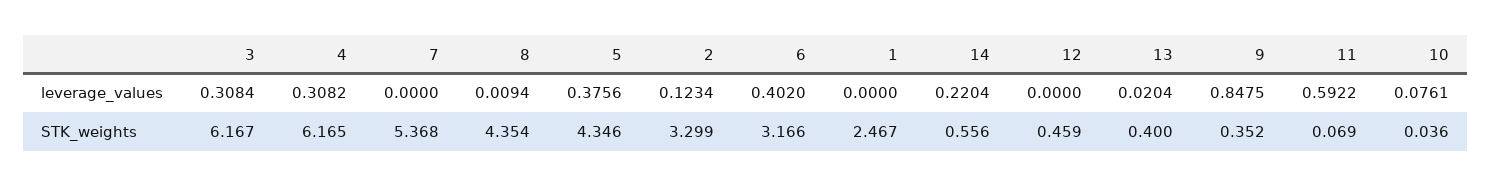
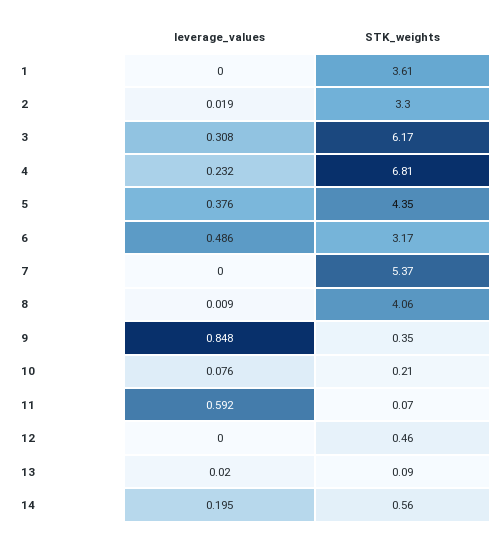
  {
    "3": {
      "leverage_values": 0.3084,
      "STK_weights": 6.167
    },
    "4": {
-     "leverage_values": 0.3082,
+     "leverage_values": 0.232,
-     "STK_weights": 6.165
+     "STK_weights": 6.81
    },
    "7": {
      "leverage_values": 0,
      "STK_weights": 5.368
    },
    "8": {
      "leverage_values": 0.0094,
-     "STK_weights": 4.354
+     "STK_weights": 4.06
    },
    "5": {
      "leverage_values": 0.3756,
      "STK_weights": 4.346
    },
    "2": {
-     "leverage_values": 0.1234,
+     "leverage_values": 0.019,
      "STK_weights": 3.299
    },
    "6": {
-     "leverage_values": 0.402,
+     "leverage_values": 0.486,
      "STK_weights": 3.166
    },
    "1": {
      "leverage_values": 0,
-     "STK_weights": 2.467
+     "STK_weights": 3.61
    },
    "14": {
-     "leverage_values": 0.2204,
+     "leverage_values": 0.195,
      "STK_weights": 0.556
    },
    "12": {
      "leverage_values": 0,
      "STK_weights": 0.459
    },
    "13": {
      "leverage_values": 0.0204,
-     "STK_weights": 0.4
+     "STK_weights": 0.09
    },
    "9": {
      "leverage_values": 0.8475,
      "STK_weights": 0.352
    },
    "11": {
      "leverage_values": 0.5922,
      "STK_weights": 0.069
    },
    "10": {
      "leverage_values": 0.0761,
-     "STK_weights": 0.036
+     "STK_weights": 0.21
    }
  }

